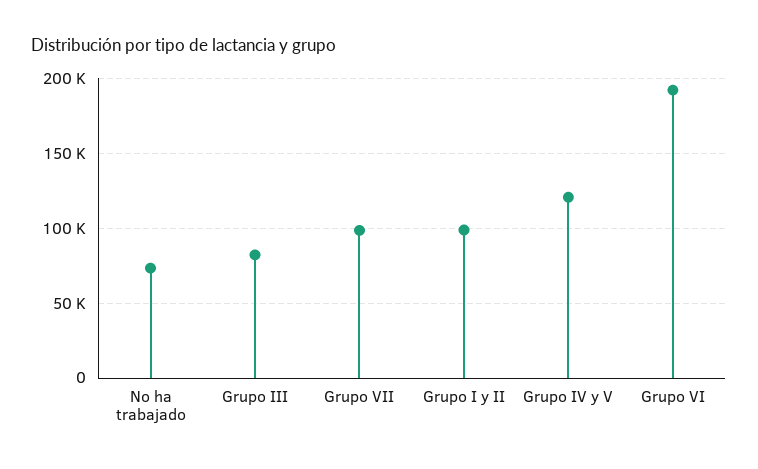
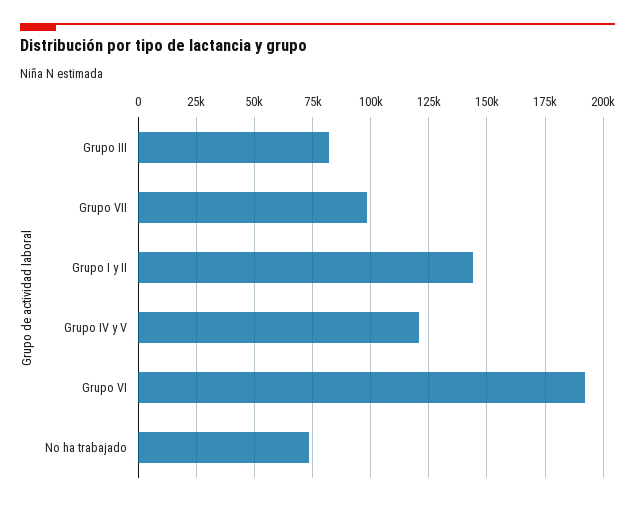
  {
    "No ha trabajado": 75000,
    "Grupo III": 80000,
    "Grupo VII": 100000,
-   "Grupo I y II": 100000,
+   "Grupo I y II": 145000,
    "Grupo IV y V": 120000,
    "Grupo VI": 190000
  }

